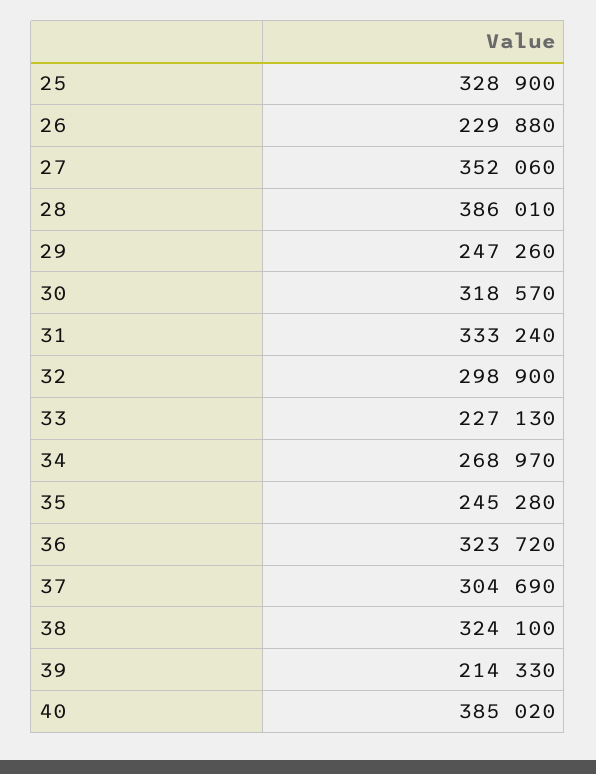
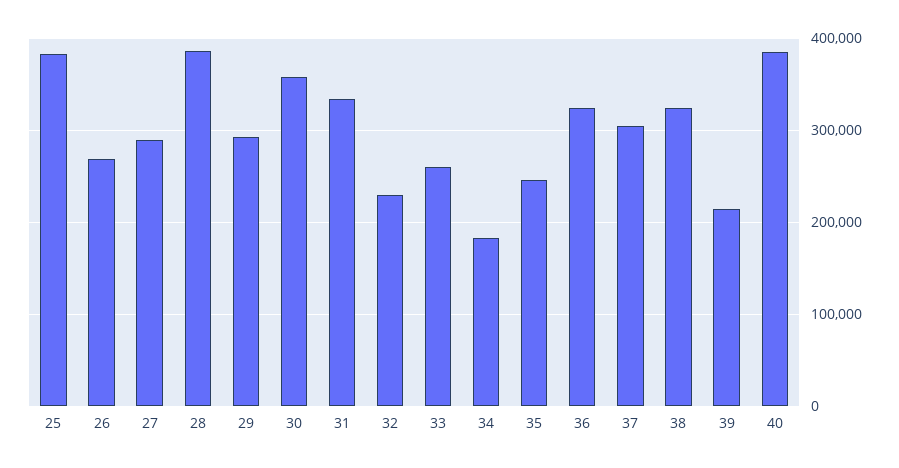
  {
-   "25": 328900,
+   "25": 380000,
-   "26": 229880,
+   "26": 270000,
-   "27": 352060,
+   "27": 290000,
    "28": 386010,
-   "29": 247260,
+   "29": 290000,
-   "30": 318570,
+   "30": 360000,
    "31": 333240,
-   "32": 298900,
+   "32": 230000,
-   "33": 227130,
+   "33": 260000,
-   "34": 268970,
+   "34": 180000,
    "35": 245280,
    "36": 323720,
    "37": 304690,
    "38": 324100,
    "39": 214330,
    "40": 385020
  }

